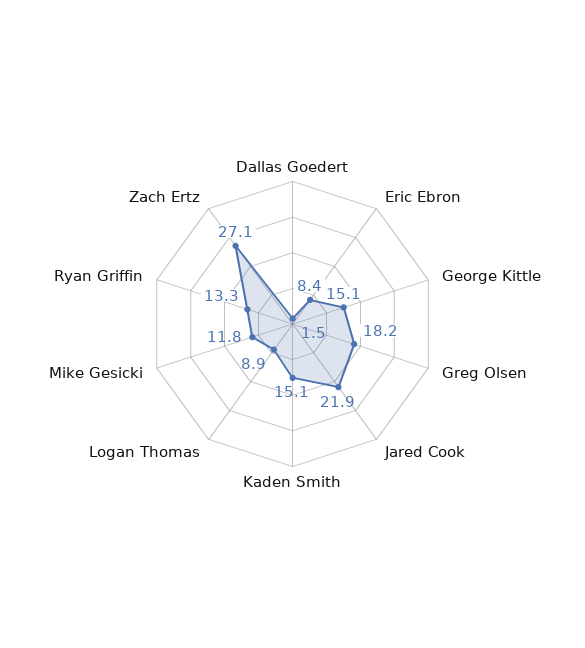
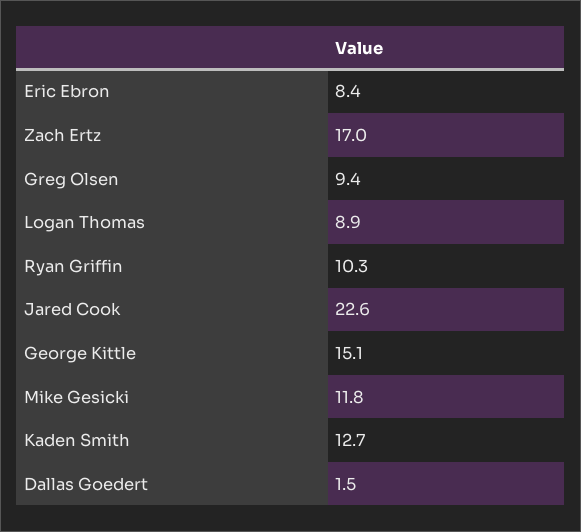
  {
    "Dallas Goedert": 1.5,
    "Eric Ebron": 8.4,
    "George Kittle": 15.1,
-   "Greg Olsen": 18.2,
+   "Greg Olsen": 9.4,
-   "Jared Cook": 21.9,
+   "Jared Cook": 22.6,
-   "Kaden Smith": 15.1,
+   "Kaden Smith": 12.7,
    "Logan Thomas": 8.9,
    "Mike Gesicki": 11.8,
-   "Ryan Griffin": 13.3,
+   "Ryan Griffin": 10.3,
-   "Zach Ertz": 27.1
+   "Zach Ertz": 17
  }

